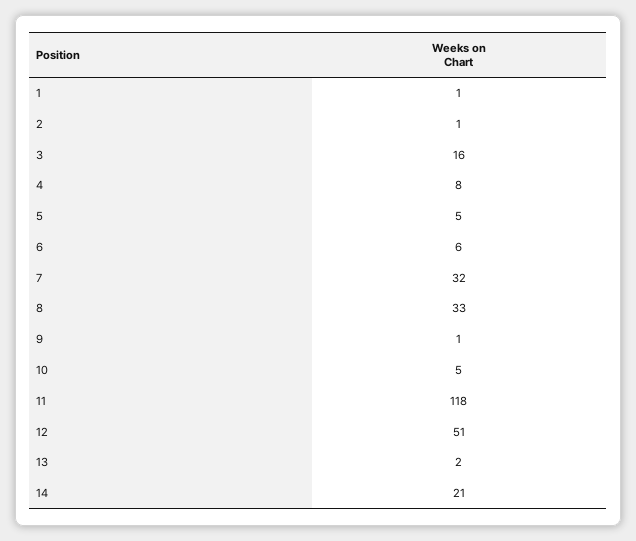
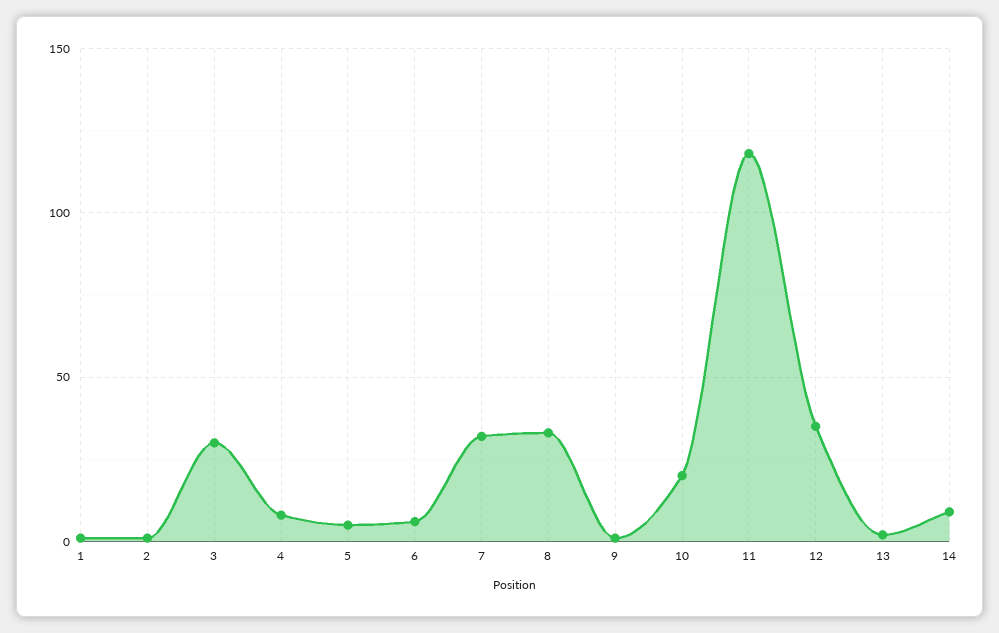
  {
    "1": 1,
    "2": 1,
-   "3": 16,
+   "3": 30,
    "4": 8,
    "5": 5,
    "6": 6,
    "7": 32,
    "8": 33,
    "9": 1,
-   "10": 5,
+   "10": 20,
    "11": 118,
-   "12": 51,
+   "12": 35,
    "13": 2,
-   "14": 21
+   "14": 10
  }

